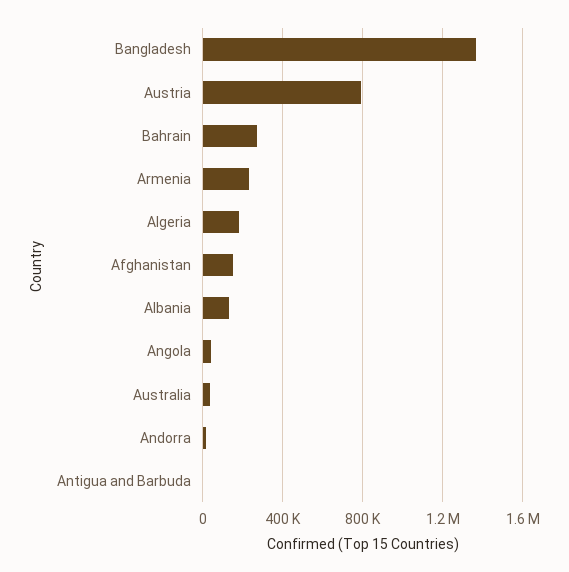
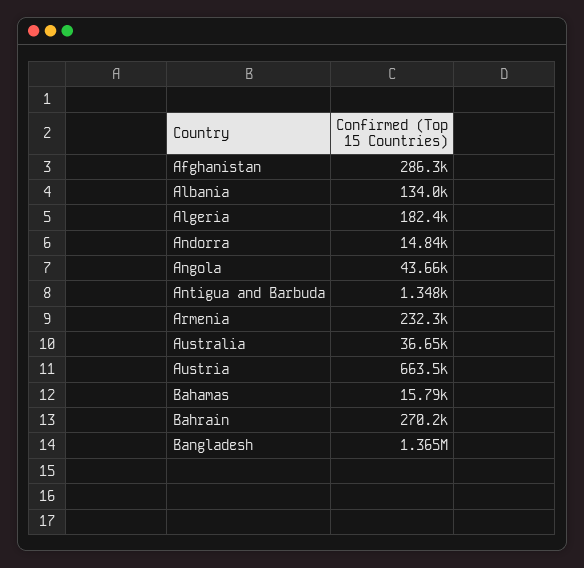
  {
    "Bangladesh": 1365000,
-   "Austria": 800000,
+   "Austria": 663500,
    "Bahrain": 270200,
    "Armenia": 232300,
    "Algeria": 182400,
-   "Afghanistan": 150000,
+   "Afghanistan": 286300,
    "Albania": 134000,
    "Angola": 43660,
    "Australia": 36650,
    "Andorra": 14840,
-   "Antigua and Barbuda": 1348
+   "Antigua and Barbuda": 1348,
+   "Bahamas": 15790
  }

